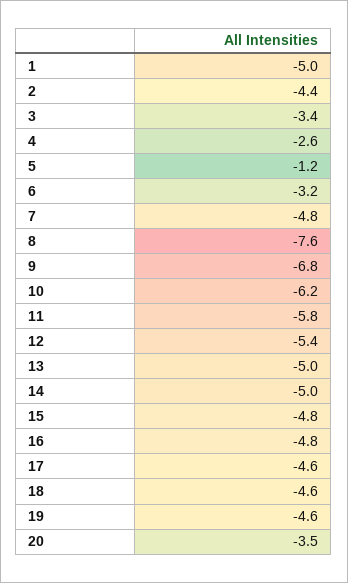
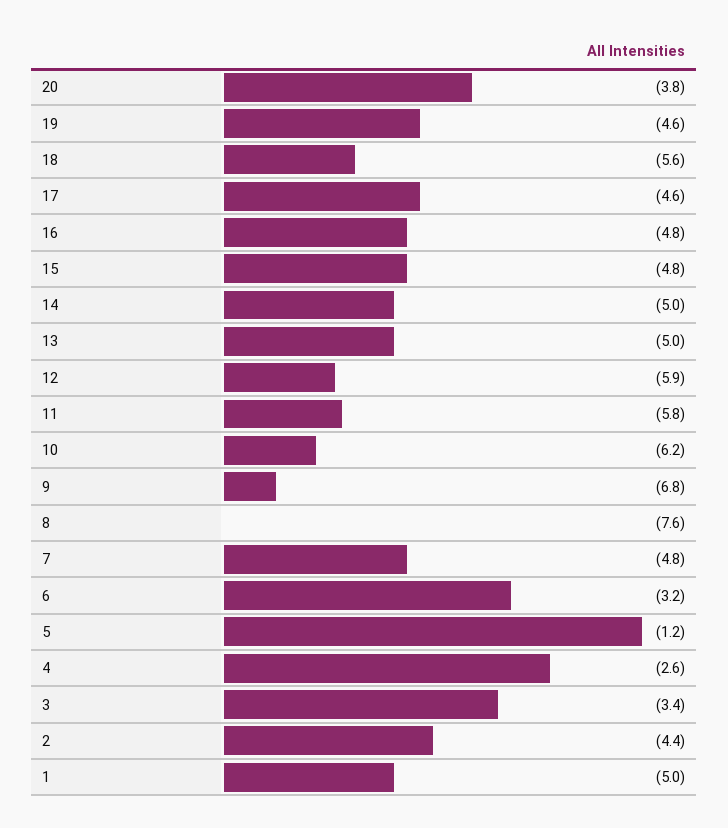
  {
    "1": -5,
    "2": -4.4,
    "3": -3.4,
    "4": -2.6,
    "5": -1.2,
    "6": -3.2,
    "7": -4.8,
    "8": -7.6,
    "9": -6.8,
    "10": -6.2,
    "11": -5.8,
-   "12": -5.4,
+   "12": -5.9,
    "13": -5,
    "14": -5,
    "15": -4.8,
    "16": -4.8,
    "17": -4.6,
-   "18": -4.6,
+   "18": -5.6,
    "19": -4.6,
-   "20": -3.5
+   "20": -3.8
  }

